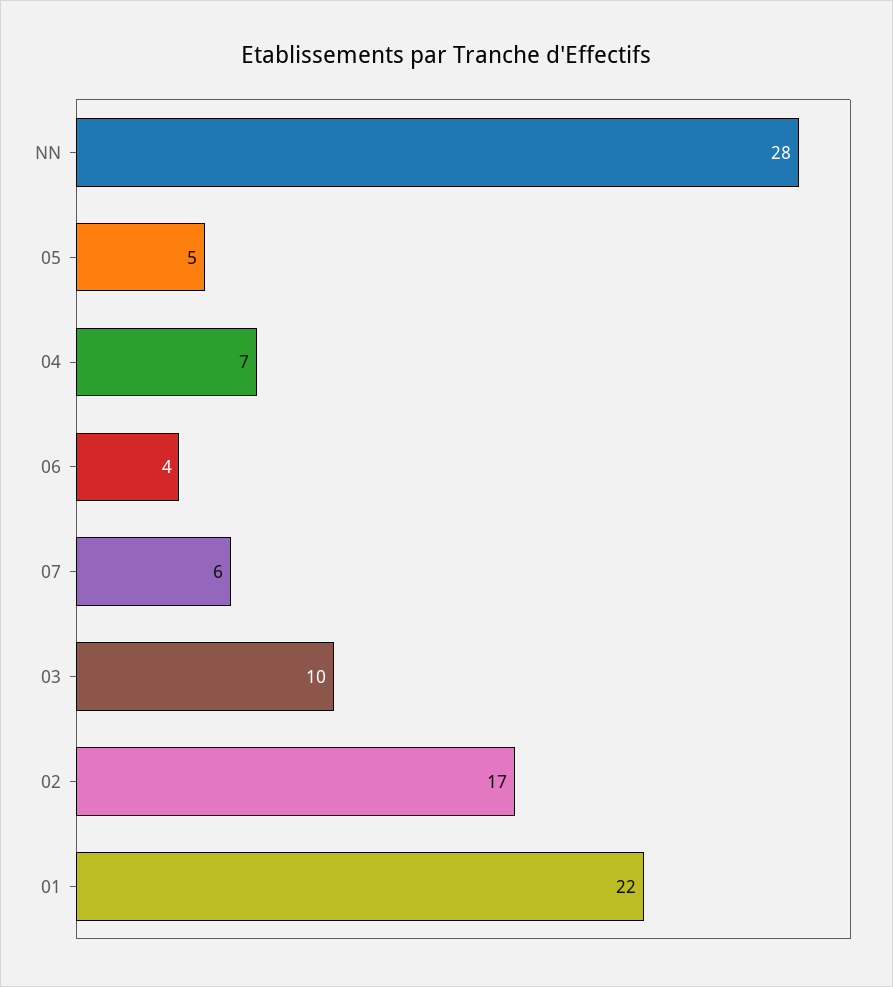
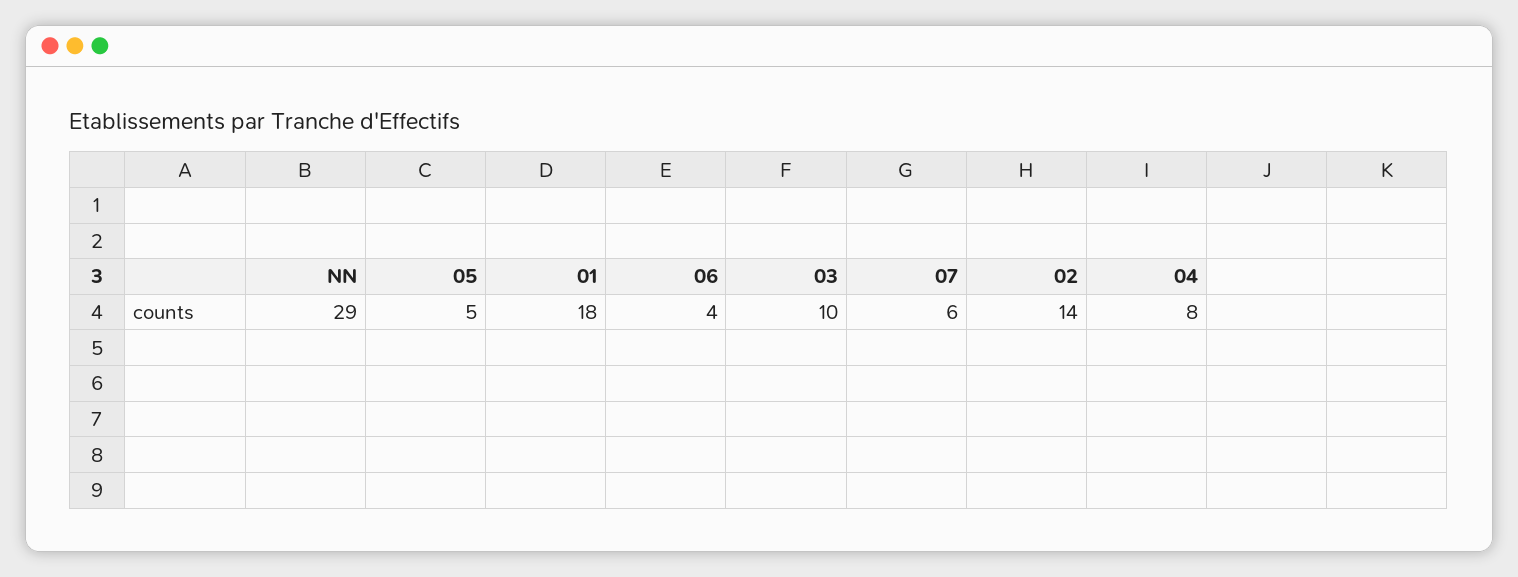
  {
-   "NN": 28,
+   "NN": 29,
    "05": 5,
-   "04": 7,
+   "04": 8,
    "06": 4,
    "07": 6,
    "03": 10,
-   "02": 17,
+   "02": 14,
-   "01": 22
+   "01": 18
  }

